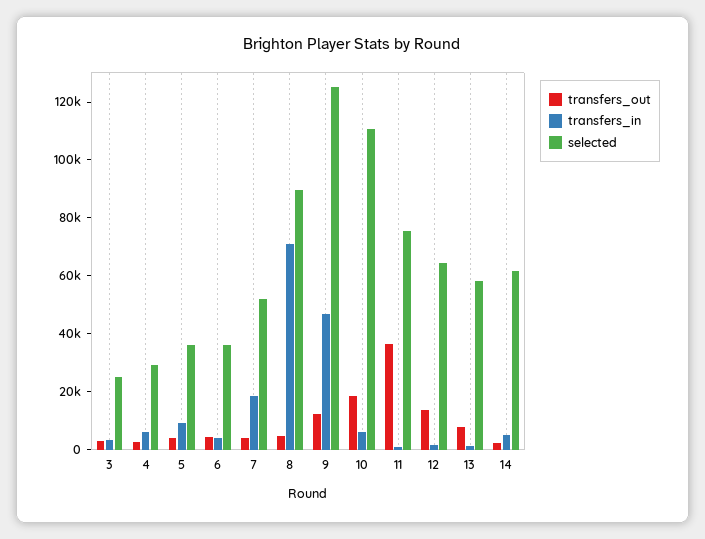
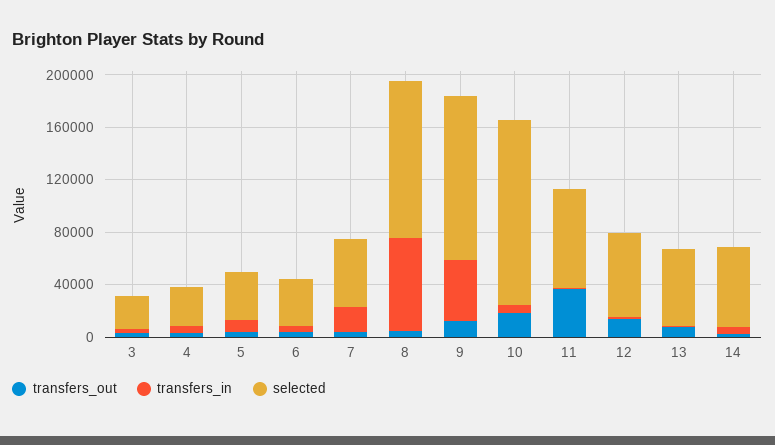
  {
    "transfers_out": {
      "3": 5000,
      "4": 5000,
      "5": 5000,
      "6": 5000,
      "7": 5000,
      "8": 5000,
      "9": 10000,
      "10": 20000,
      "11": 35000,
      "12": 15000,
      "13": 10000,
      "14": 0
    },
    "transfers_in": {
      "3": 5000,
      "4": 5000,
      "5": 10000,
      "6": 5000,
      "7": 20000,
      "8": 70000,
      "9": 45000,
      "10": 5000,
      "11": 0,
      "12": 0,
      "13": 0,
      "14": 5000
    },
    "selected": {
      "3": 25000,
      "4": 30000,
      "5": 35000,
      "6": 35000,
      "7": 50000,
-     "8": 90000,
+     "8": 120000,
      "9": 125000,
-     "10": 110000,
+     "10": 140000,
      "11": 75000,
      "12": 65000,
      "13": 60000,
      "14": 60000
    }
  }

